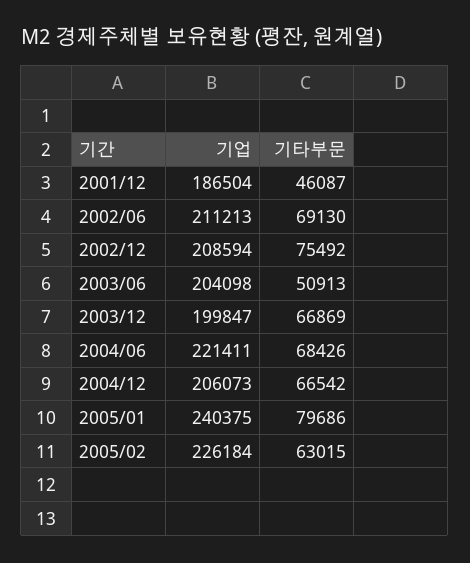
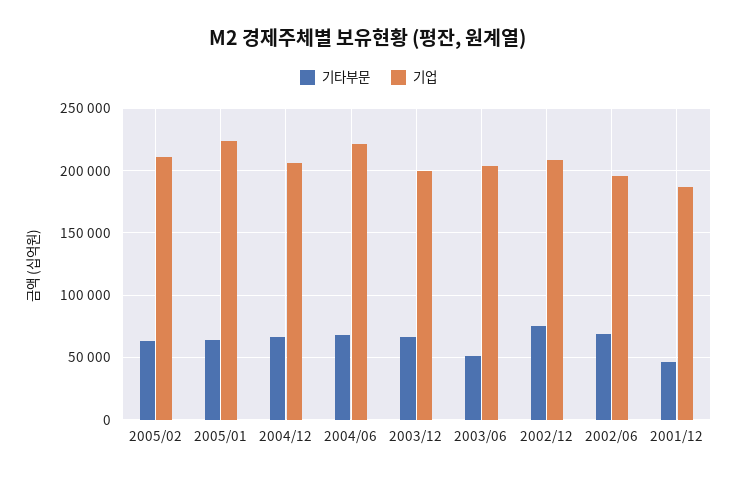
  {
    "기업": {
      "2001/12": 186504,
-     "2002/06": 211213,
+     "2002/06": 195000,
      "2002/12": 208594,
      "2003/06": 204098,
      "2003/12": 199847,
      "2004/06": 221411,
      "2004/12": 206073,
-     "2005/01": 240375,
+     "2005/01": 225000,
-     "2005/02": 226184
+     "2005/02": 210000
    },
    "기타부문": {
      "2001/12": 46087,
      "2002/06": 69130,
      "2002/12": 75492,
      "2003/06": 50913,
      "2003/12": 66869,
      "2004/06": 68426,
      "2004/12": 66542,
-     "2005/01": 79686,
+     "2005/01": 65000,
      "2005/02": 63015
    }
  }

